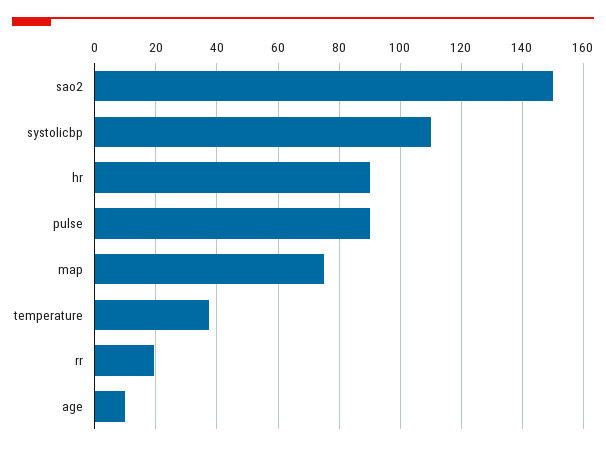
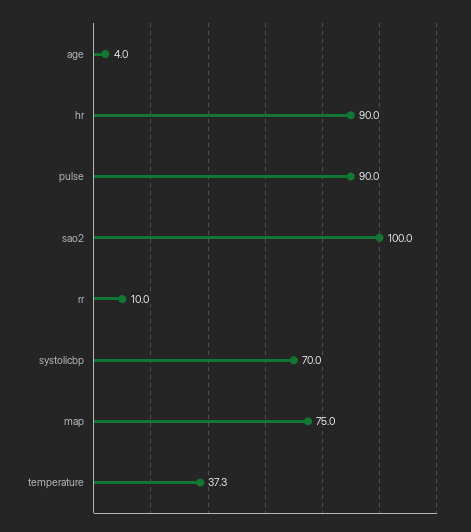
  {
-   "sao2": 150,
+   "sao2": 100,
-   "systolicbp": 110,
+   "systolicbp": 70,
    "hr": 90,
    "pulse": 90,
    "map": 75,
    "temperature": 37.3,
-   "rr": 20,
+   "rr": 10,
-   "age": 10
+   "age": 4
  }

